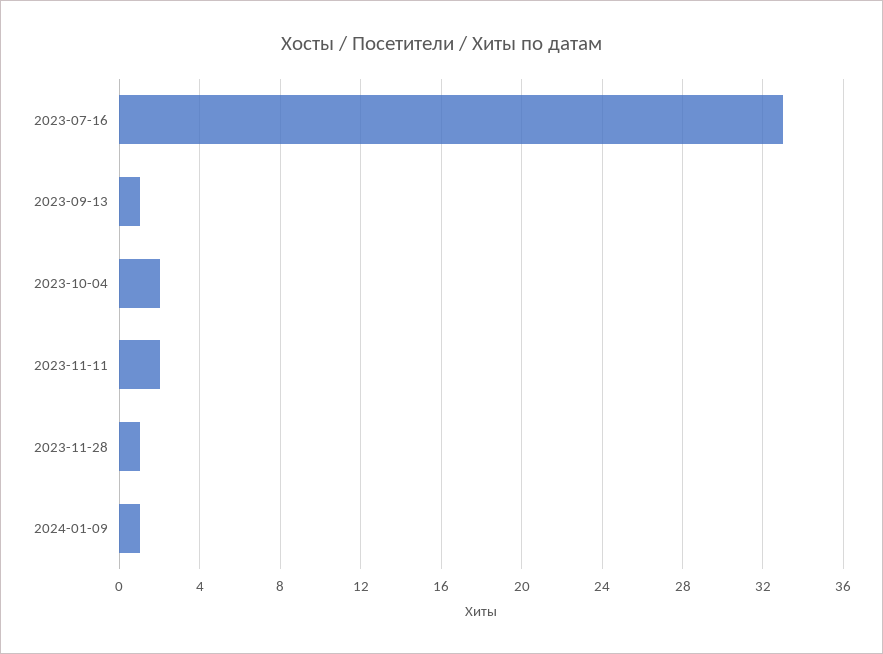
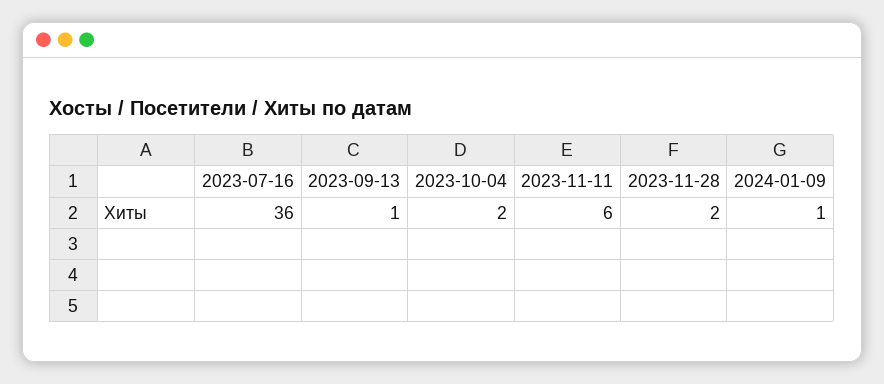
  {
-   "2023-07-16": 33,
+   "2023-07-16": 36,
    "2023-09-13": 1,
    "2023-10-04": 2,
-   "2023-11-11": 2,
+   "2023-11-11": 6,
-   "2023-11-28": 1,
+   "2023-11-28": 2,
    "2024-01-09": 1
  }

